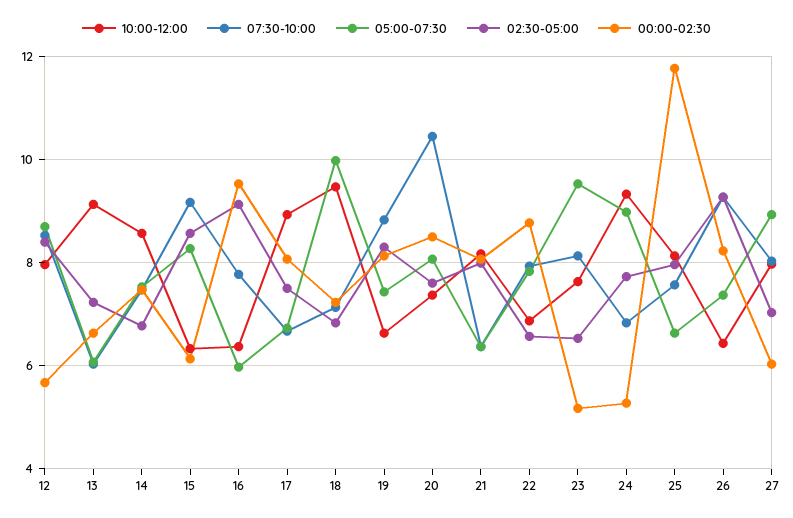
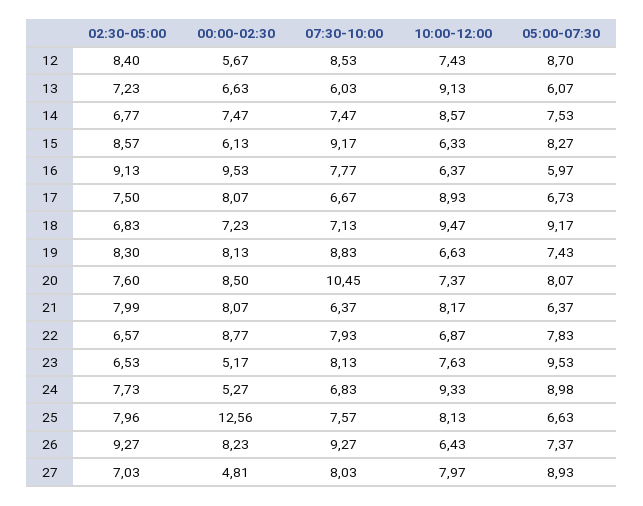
  {
    "10:00-12:00": {
-     "12": 8,
+     "12": 7.43,
      "13": 9.13,
      "14": 8.57,
      "15": 6.33,
      "16": 6.37,
      "17": 8.93,
      "18": 9.47,
      "19": 6.63,
      "20": 7.37,
      "21": 8.17,
      "22": 6.87,
      "23": 7.63,
      "24": 9.33,
      "25": 8.13,
      "26": 6.43,
      "27": 7.97
    },
    "07:30-10:00": {
      "12": 8.53,
      "13": 6.03,
      "14": 7.47,
      "15": 9.17,
      "16": 7.77,
      "17": 6.67,
      "18": 7.13,
      "19": 8.83,
      "20": 10.45,
      "21": 6.37,
      "22": 7.93,
      "23": 8.13,
      "24": 6.83,
      "25": 7.57,
      "26": 9.27,
      "27": 8.03
    },
    "05:00-07:30": {
      "12": 8.7,
      "13": 6.07,
      "14": 7.53,
      "15": 8.27,
      "16": 5.97,
      "17": 6.73,
-     "18": 10,
+     "18": 9.17,
      "19": 7.43,
      "20": 8.07,
      "21": 6.37,
      "22": 7.83,
      "23": 9.53,
      "24": 8.98,
      "25": 6.63,
      "26": 7.37,
      "27": 8.93
    },
    "02:30-05:00": {
      "12": 8.4,
      "13": 7.23,
      "14": 6.77,
      "15": 8.57,
      "16": 9.13,
      "17": 7.5,
      "18": 6.83,
      "19": 8.3,
      "20": 7.6,
      "21": 7.99,
      "22": 6.57,
      "23": 6.53,
      "24": 7.73,
      "25": 7.96,
      "26": 9.27,
      "27": 7.03
    },
    "00:00-02:30": {
      "12": 5.67,
      "13": 6.63,
      "14": 7.47,
      "15": 6.13,
      "16": 9.53,
      "17": 8.07,
      "18": 7.23,
      "19": 8.13,
      "20": 8.5,
      "21": 8.07,
      "22": 8.77,
      "23": 5.17,
      "24": 5.27,
-     "25": 11.8,
+     "25": 12.56,
      "26": 8.23,
-     "27": 6
+     "27": 4.81
    }
  }

